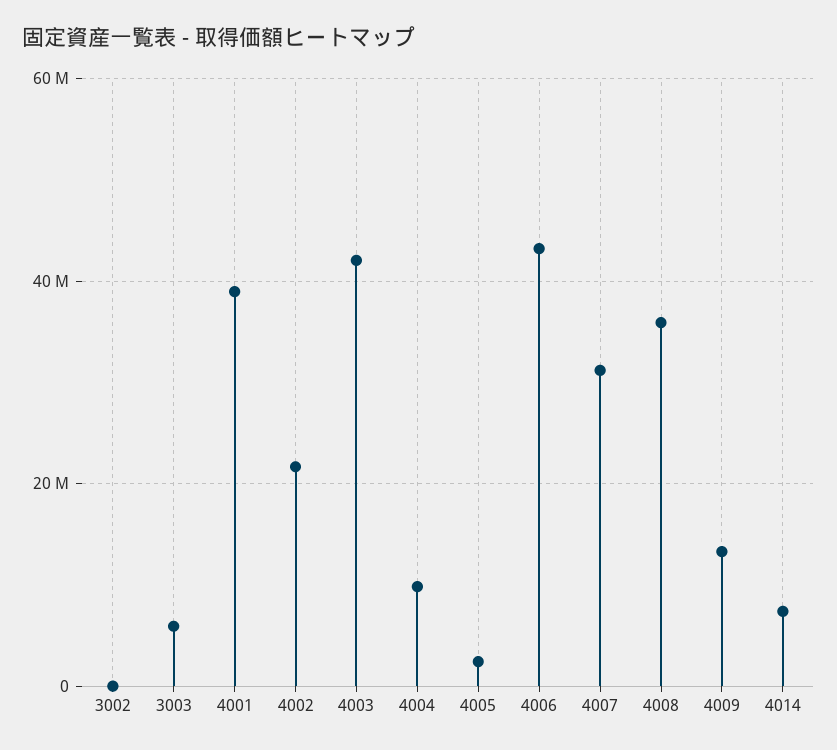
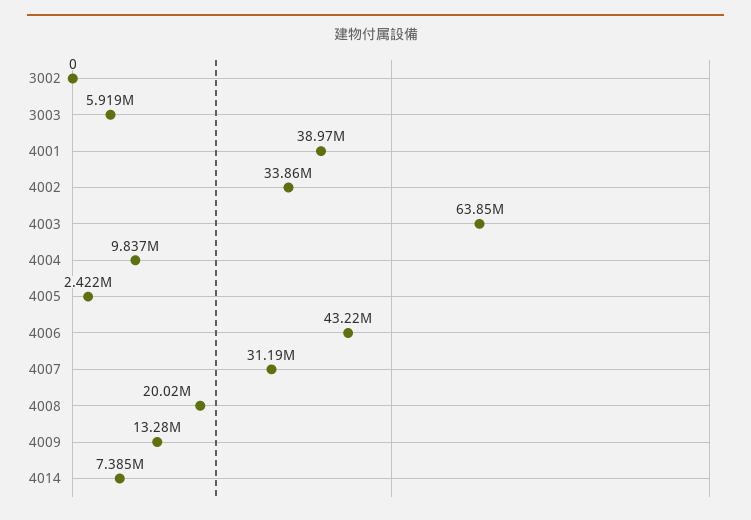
  {
    "3002": 0,
    "3003": 5919000,
    "4001": 38970000,
-   "4002": 22000000,
+   "4002": 33860000,
-   "4003": 42000000,
+   "4003": 63850000,
    "4004": 9837000,
    "4005": 2422000,
    "4006": 43220000,
    "4007": 31190000,
-   "4008": 36000000,
+   "4008": 20020000,
    "4009": 13280000,
    "4014": 7385000
  }

